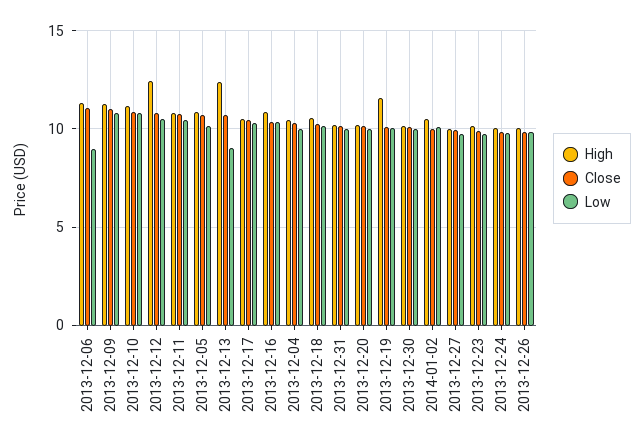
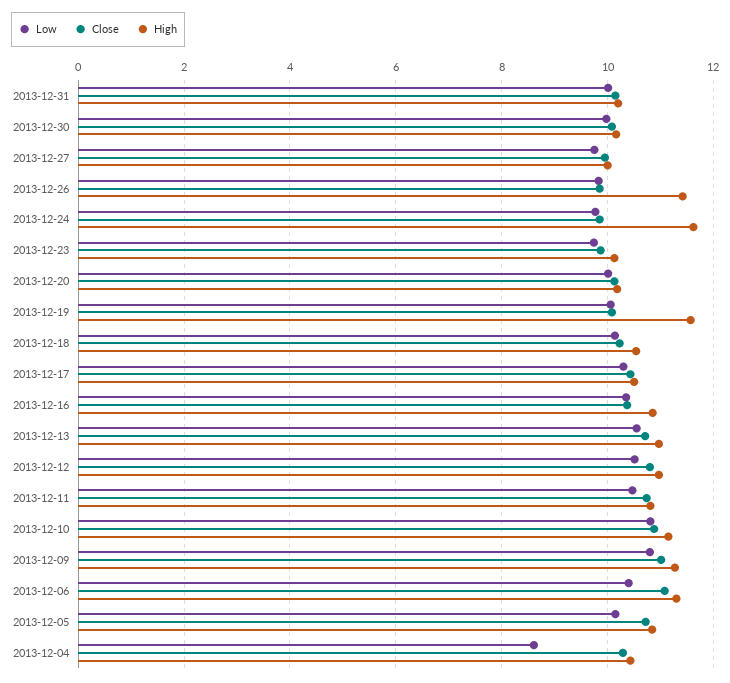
  {
    "High": {
      "2013-12-06": 11.4,
      "2013-12-09": 11.2,
      "2013-12-10": 11.2,
-     "2013-12-12": 12.5,
+     "2013-12-12": 11,
      "2013-12-11": 10.8,
      "2013-12-05": 10.8,
-     "2013-12-13": 12.5,
+     "2013-12-13": 11,
      "2013-12-17": 10.6,
      "2013-12-16": 10.8,
      "2013-12-04": 10.4,
      "2013-12-18": 10.6,
      "2013-12-31": 10.2,
      "2013-12-20": 10.2,
      "2013-12-19": 11.6,
      "2013-12-30": 10.2,
-     "2014-01-02": 10.5,
      "2013-12-27": 10,
      "2013-12-23": 10.2,
-     "2013-12-24": 10,
+     "2013-12-24": 11.6,
-     "2013-12-26": 10
+     "2013-12-26": 11.4
    },
    "Close": {
      "2013-12-06": 11,
      "2013-12-09": 11,
      "2013-12-10": 10.8,
      "2013-12-12": 10.8,
      "2013-12-11": 10.8,
      "2013-12-05": 10.8,
      "2013-12-13": 10.8,
      "2013-12-17": 10.4,
      "2013-12-16": 10.4,
      "2013-12-04": 10.2,
      "2013-12-18": 10.2,
      "2013-12-31": 10.2,
      "2013-12-20": 10.2,
      "2013-12-19": 10,
      "2013-12-30": 10,
-     "2014-01-02": 10,
      "2013-12-27": 10,
      "2013-12-23": 9.8,
      "2013-12-24": 9.8,
      "2013-12-26": 9.8
    },
    "Low": {
-     "2013-12-06": 9,
+     "2013-12-06": 10.4,
      "2013-12-09": 10.8,
      "2013-12-10": 10.8,
      "2013-12-12": 10.6,
      "2013-12-11": 10.4,
      "2013-12-05": 10.2,
-     "2013-12-13": 9,
+     "2013-12-13": 10.6,
      "2013-12-17": 10.4,
      "2013-12-16": 10.4,
-     "2013-12-04": 10,
+     "2013-12-04": 8.6,
      "2013-12-18": 10.2,
      "2013-12-31": 10,
      "2013-12-20": 10,
      "2013-12-19": 10,
      "2013-12-30": 10,
-     "2014-01-02": 10,
      "2013-12-27": 9.8,
      "2013-12-23": 9.8,
      "2013-12-24": 9.8,
      "2013-12-26": 9.8
    }
  }

